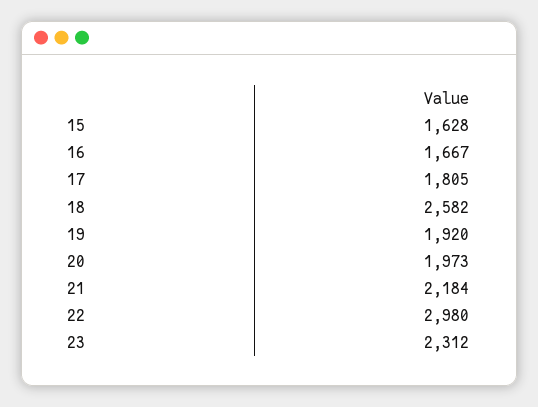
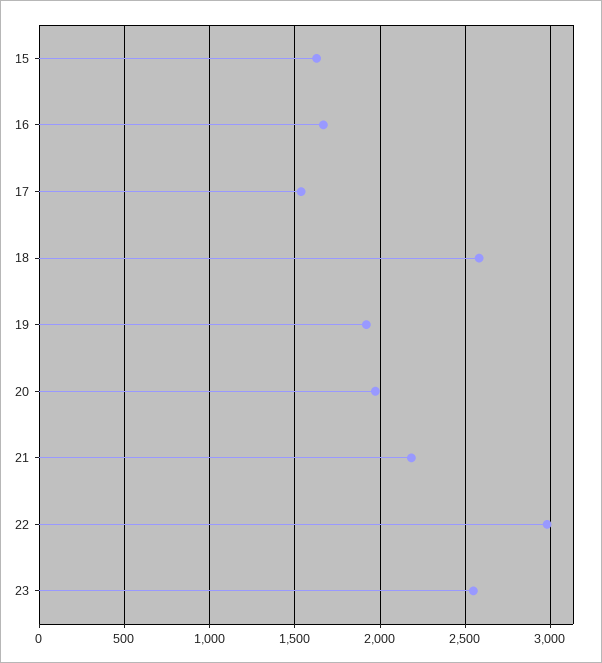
  {
    "15": 1628,
    "16": 1667,
-   "17": 1805,
+   "17": 1550,
    "18": 2582,
    "19": 1920,
    "20": 1973,
    "21": 2184,
    "22": 2980,
-   "23": 2312
+   "23": 2550
  }

